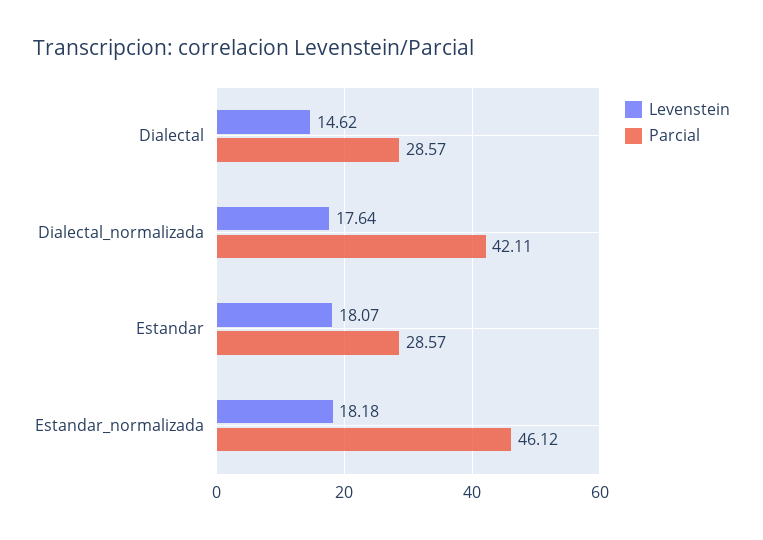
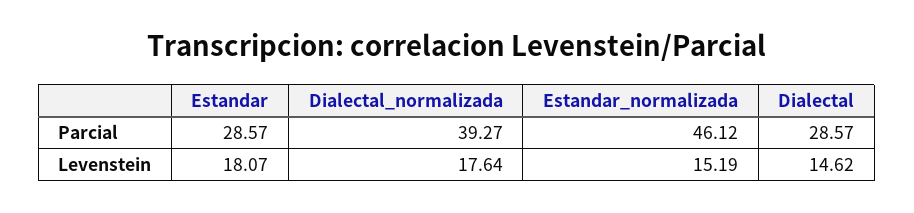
  {
    "Levenstein": {
      "Dialectal": 14.62,
      "Dialectal_normalizada": 17.64,
      "Estandar": 18.07,
-     "Estandar_normalizada": 18.18
+     "Estandar_normalizada": 15.19
    },
    "Parcial": {
      "Dialectal": 28.57,
-     "Dialectal_normalizada": 42.11,
+     "Dialectal_normalizada": 39.27,
      "Estandar": 28.57,
      "Estandar_normalizada": 46.12
    }
  }

